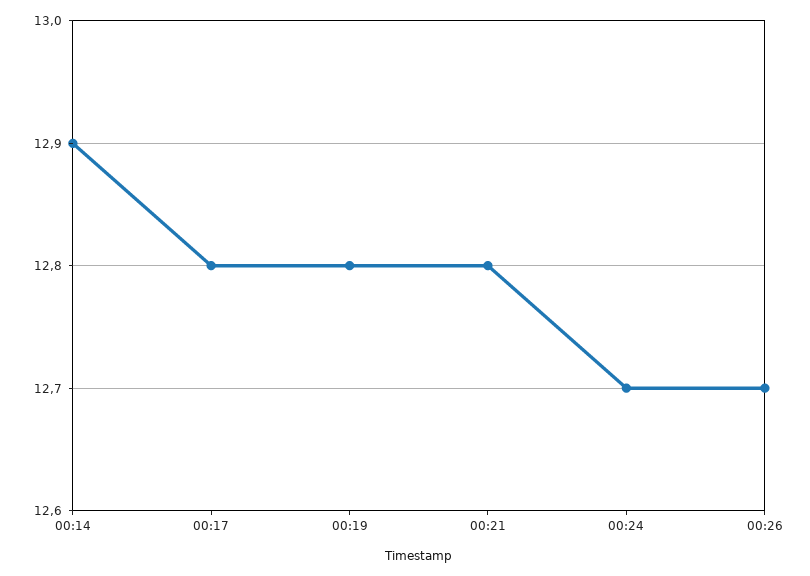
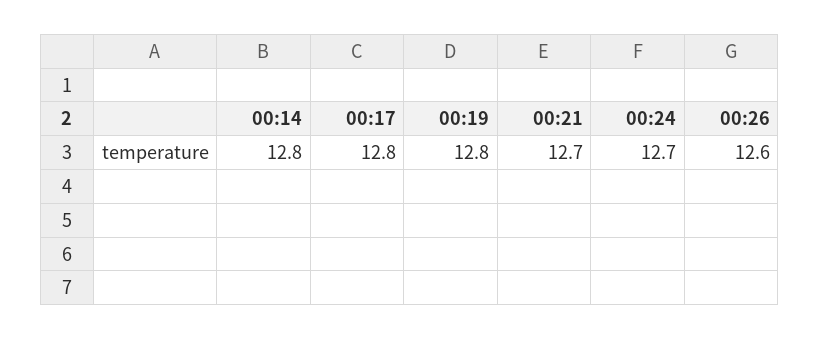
  {
-   "00:14": 12.9,
+   "00:14": 12.8,
    "00:17": 12.8,
    "00:19": 12.8,
-   "00:21": 12.8,
+   "00:21": 12.7,
    "00:24": 12.7,
-   "00:26": 12.7
+   "00:26": 12.6
  }

